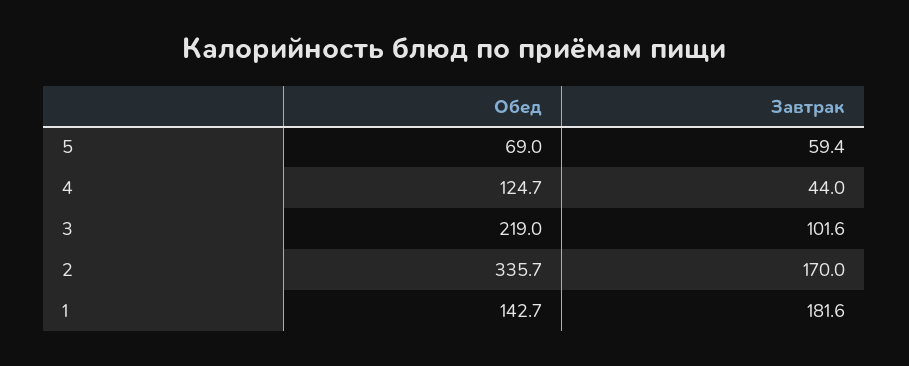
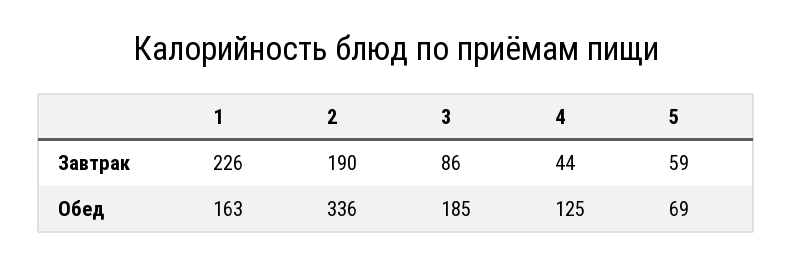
  {
    "Обед": {
      "5": 69,
      "4": 124.7,
-     "3": 219,
+     "3": 185,
      "2": 335.7,
-     "1": 142.7
+     "1": 163
    },
    "Завтрак": {
      "5": 59.4,
      "4": 44,
-     "3": 101.6,
+     "3": 86,
-     "2": 170,
+     "2": 190,
-     "1": 181.6
+     "1": 226
    }
  }

